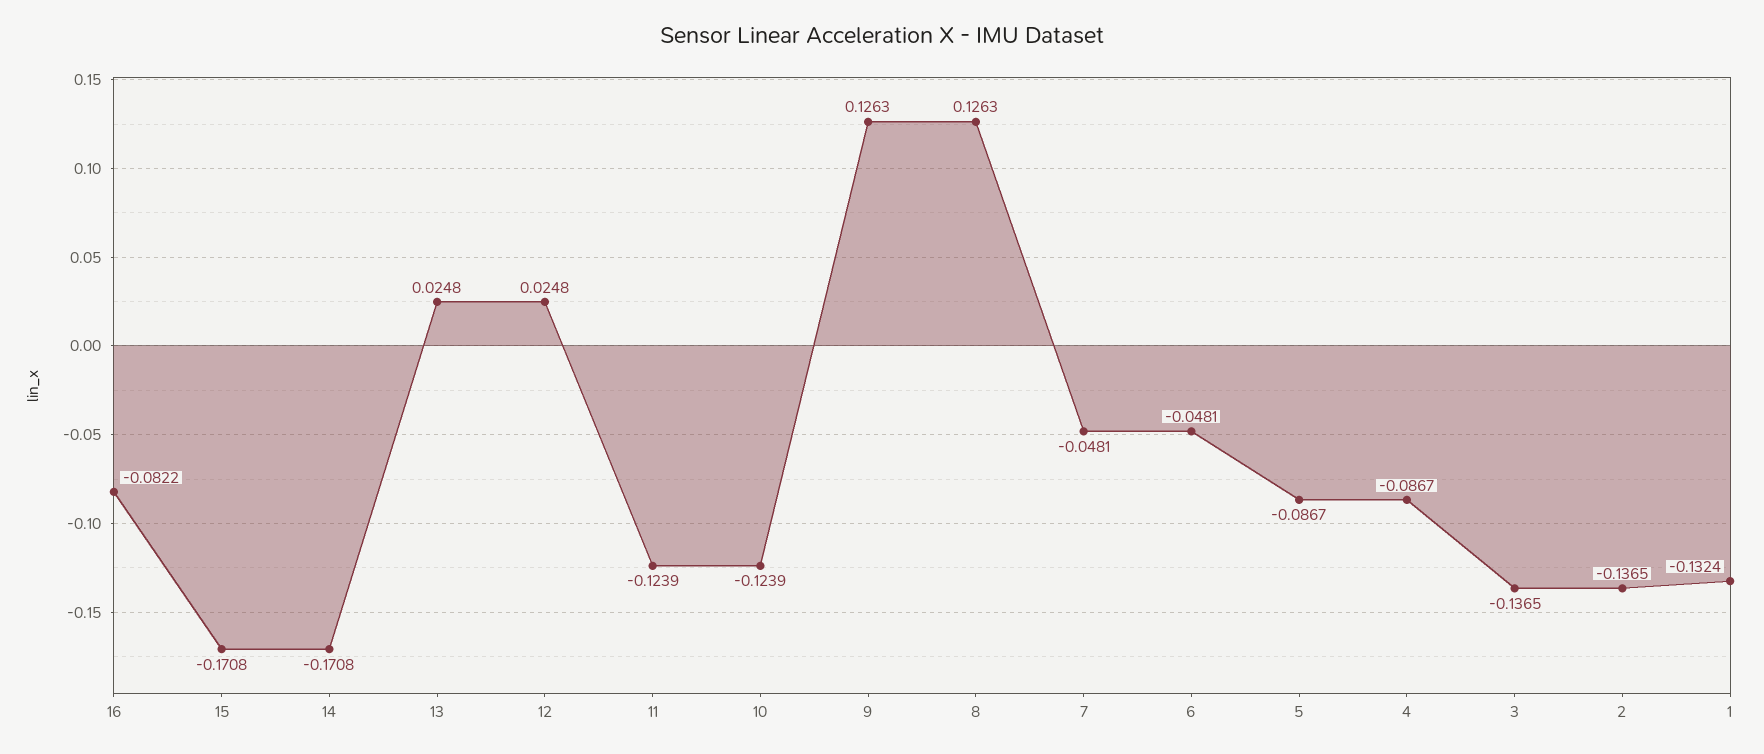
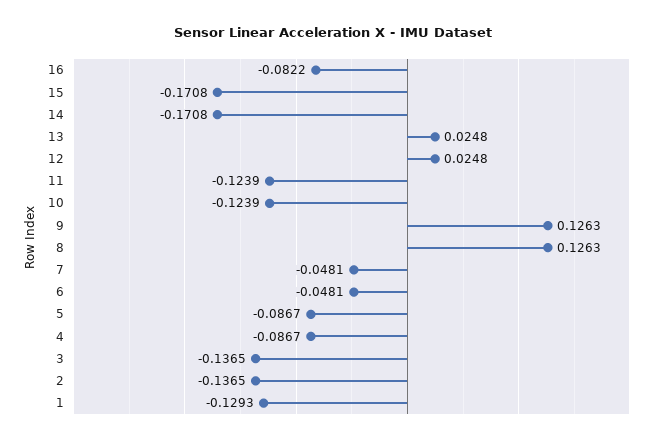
  {
    "16": -0.0822,
    "15": -0.1708,
    "14": -0.1708,
    "13": 0.0248,
    "12": 0.0248,
    "11": -0.1239,
    "10": -0.1239,
    "9": 0.1263,
    "8": 0.1263,
    "7": -0.0481,
    "6": -0.0481,
    "5": -0.0867,
    "4": -0.0867,
    "3": -0.1365,
    "2": -0.1365,
-   "1": -0.1324
+   "1": -0.1293
  }

